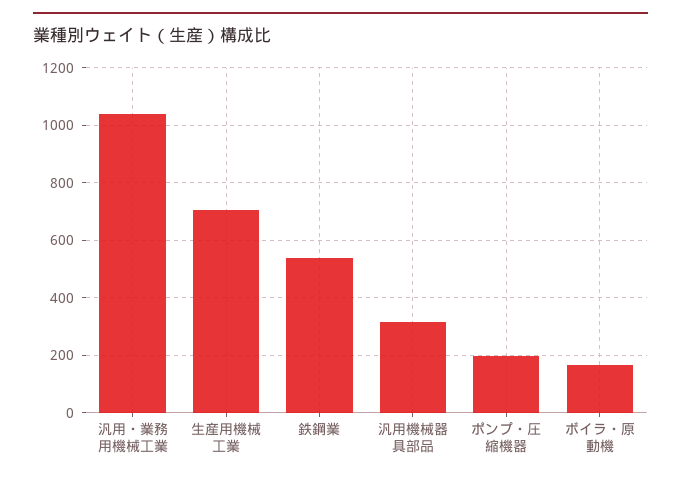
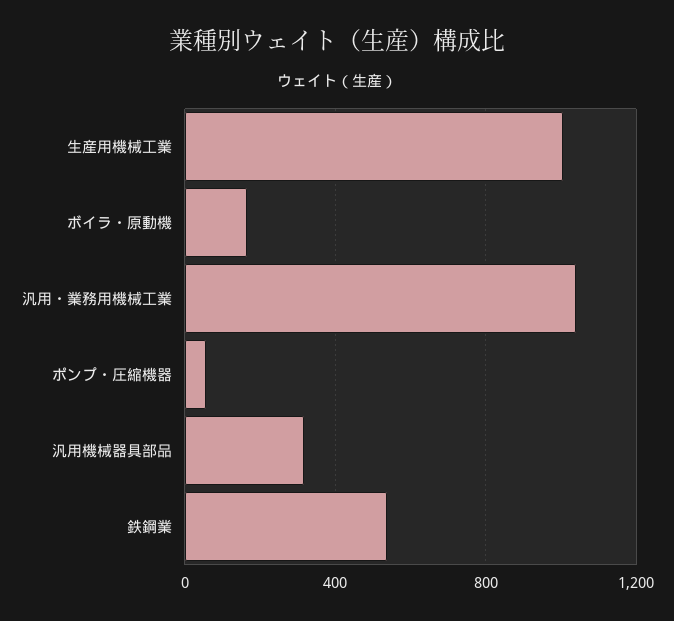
  {
    "汎用・業務用機械工業": 1050,
-   "生産用機械工業": 700,
+   "生産用機械工業": 1000,
    "鉄鋼業": 525,
    "汎用機械器具部品": 325,
-   "ポンプ・圧縮機器": 200,
+   "ポンプ・圧縮機器": 50,
    "ボイラ・原動機": 175
  }

